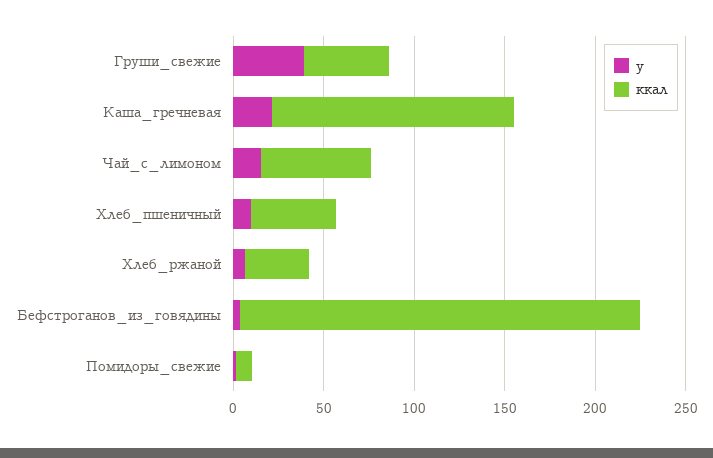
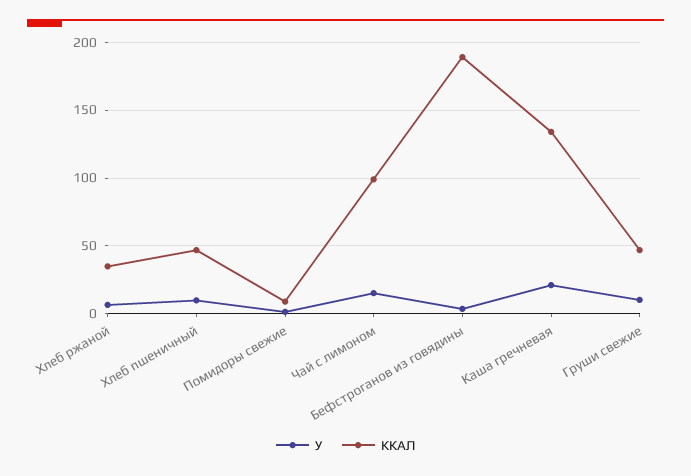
  {
    "у": {
-     "Груши_свежие": 40,
+     "Груши_свежие": 10,
      "Каша_гречневая": 20,
      "Чай_с_лимоном": 15,
      "Хлеб_пшеничный": 10,
      "Хлеб_ржаной": 5,
      "Бефстроганов_из_говядины": 5,
      "Помидоры_свежие": 0
    },
    "ккал": {
      "Груши_свежие": 45,
      "Каша_гречневая": 135,
-     "Чай_с_лимоном": 60,
+     "Чай_с_лимоном": 100,
      "Хлеб_пшеничный": 45,
      "Хлеб_ржаной": 35,
-     "Бефстроганов_из_говядины": 220,
+     "Бефстроганов_из_говядины": 190,
      "Помидоры_свежие": 10
    }
  }

